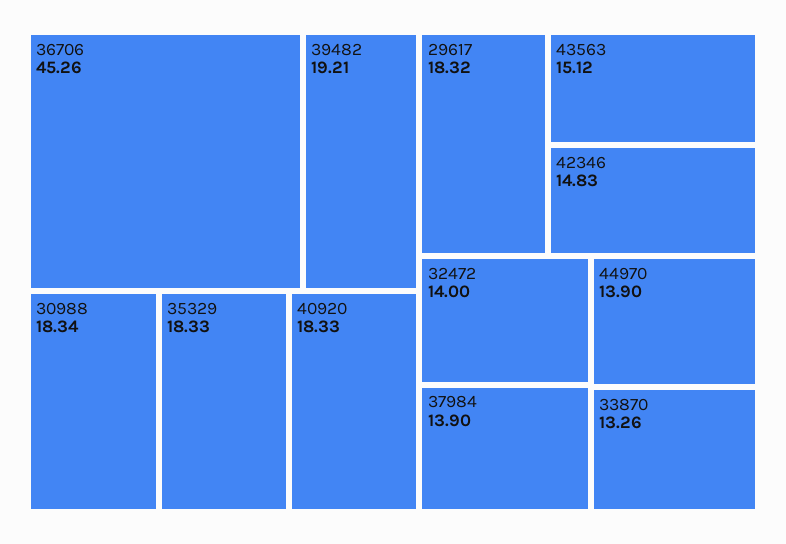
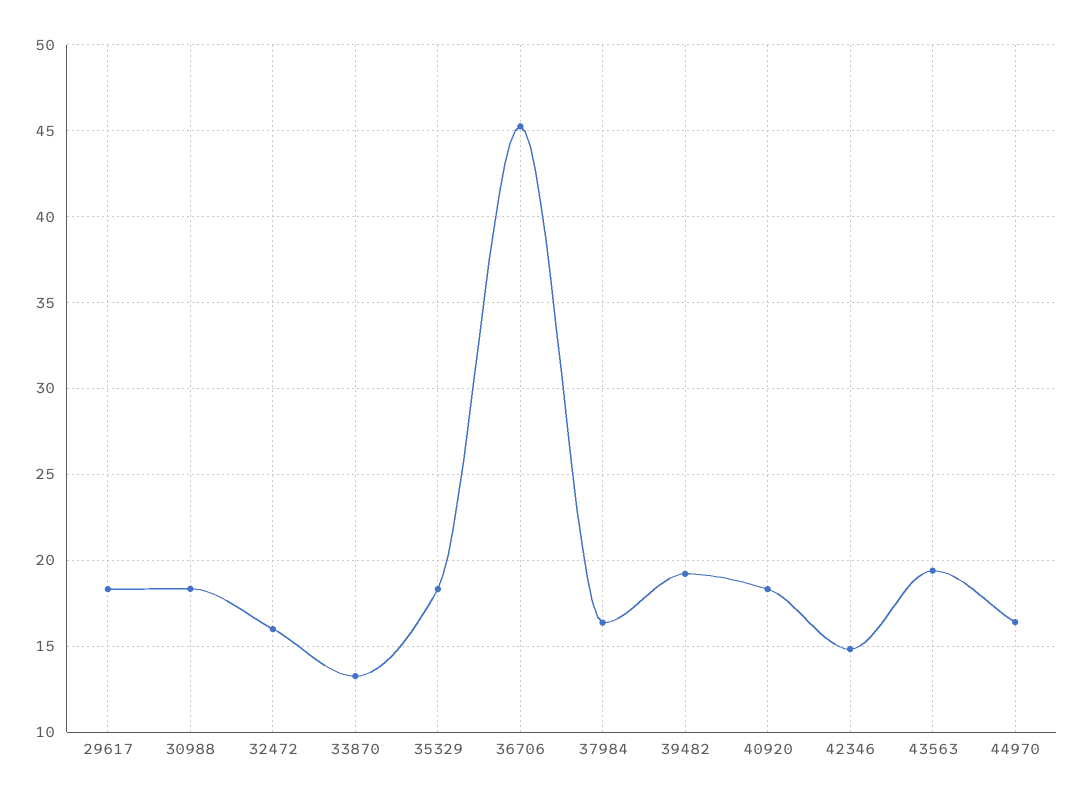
  {
    "36706": 45.26,
    "39482": 19.21,
    "30988": 18.34,
    "35329": 18.33,
    "40920": 18.33,
    "29617": 18.32,
-   "43563": 15.12,
+   "43563": 19.5,
    "42346": 14.83,
-   "32472": 14,
+   "32472": 16,
-   "37984": 13.9,
+   "37984": 16.5,
-   "44970": 13.9,
+   "44970": 16.5,
    "33870": 13.26
  }

